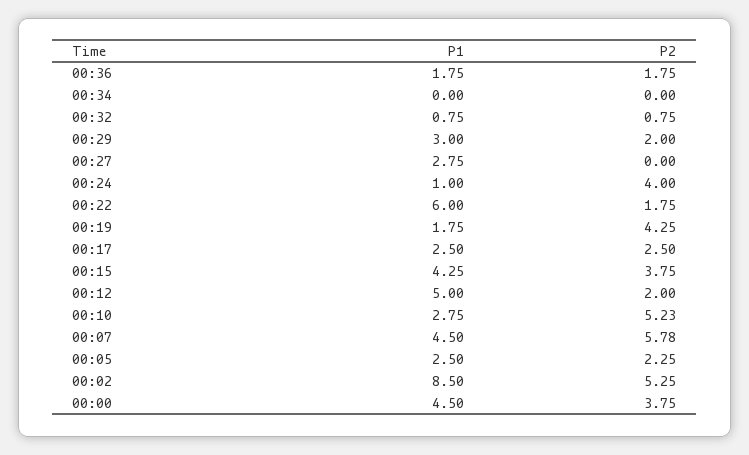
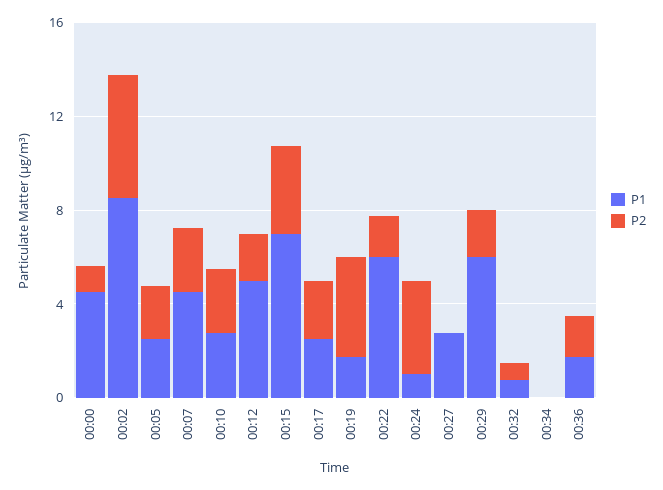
  {
    "P1": {
      "00:36": 1.75,
      "00:34": 0,
      "00:32": 0.75,
-     "00:29": 3,
+     "00:29": 6,
      "00:27": 2.75,
      "00:24": 1,
      "00:22": 6,
      "00:19": 1.75,
      "00:17": 2.5,
-     "00:15": 4.25,
+     "00:15": 7,
      "00:12": 5,
      "00:10": 2.75,
      "00:07": 4.5,
      "00:05": 2.5,
      "00:02": 8.5,
      "00:00": 4.5
    },
    "P2": {
      "00:36": 1.75,
      "00:34": 0,
      "00:32": 0.75,
      "00:29": 2,
      "00:27": 0,
      "00:24": 4,
      "00:22": 1.75,
      "00:19": 4.25,
      "00:17": 2.5,
      "00:15": 3.75,
      "00:12": 2,
-     "00:10": 5.23,
+     "00:10": 3,
-     "00:07": 5.78,
+     "00:07": 3,
      "00:05": 2.25,
      "00:02": 5.25,
-     "00:00": 3.75
+     "00:00": 1
    }
  }

